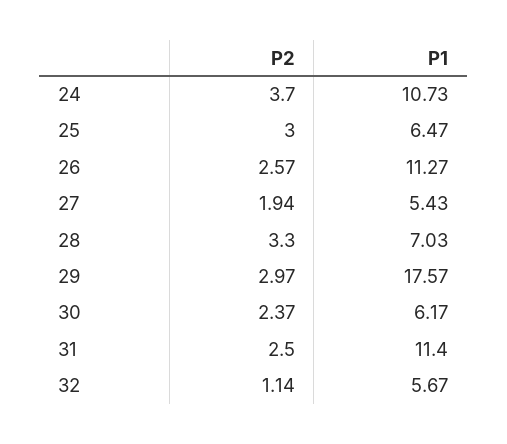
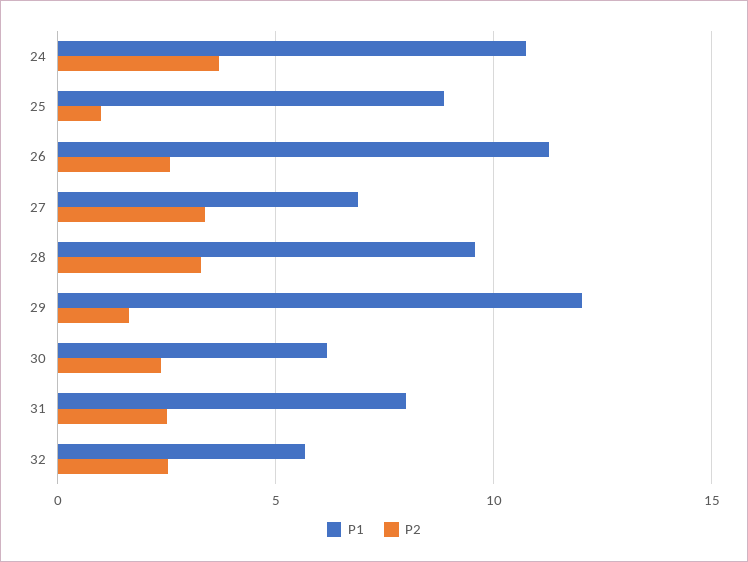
  {
    "P2": {
      "24": 3.7,
-     "25": 3,
+     "25": 1,
      "26": 2.57,
-     "27": 1.94,
+     "27": 3.5,
      "28": 3.3,
-     "29": 2.97,
+     "29": 1.5,
      "30": 2.37,
      "31": 2.5,
-     "32": 1.14
+     "32": 2.5
    },
    "P1": {
      "24": 10.73,
-     "25": 6.47,
+     "25": 9,
      "26": 11.27,
-     "27": 5.43,
+     "27": 7,
-     "28": 7.03,
+     "28": 9.5,
-     "29": 17.57,
+     "29": 12,
      "30": 6.17,
-     "31": 11.4,
+     "31": 8,
      "32": 5.67
    }
  }

